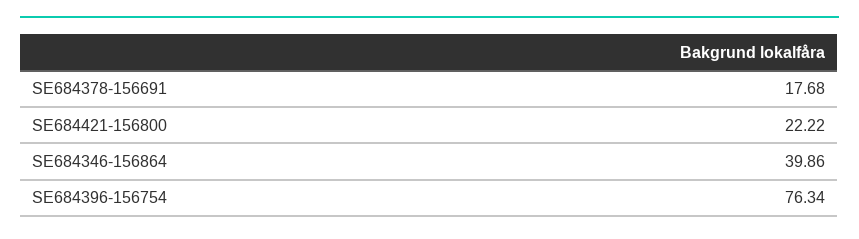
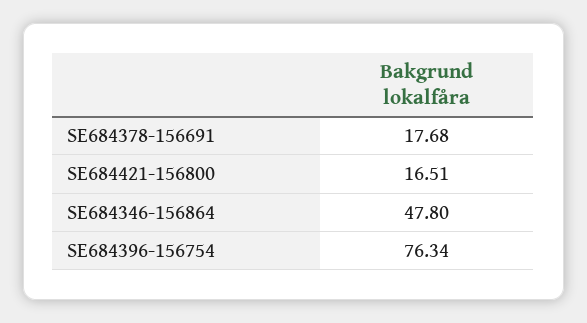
  {
    "SE684378-156691": 17.68,
-   "SE684421-156800": 22.22,
+   "SE684421-156800": 16.51,
-   "SE684346-156864": 39.86,
+   "SE684346-156864": 47.8,
    "SE684396-156754": 76.34
  }

